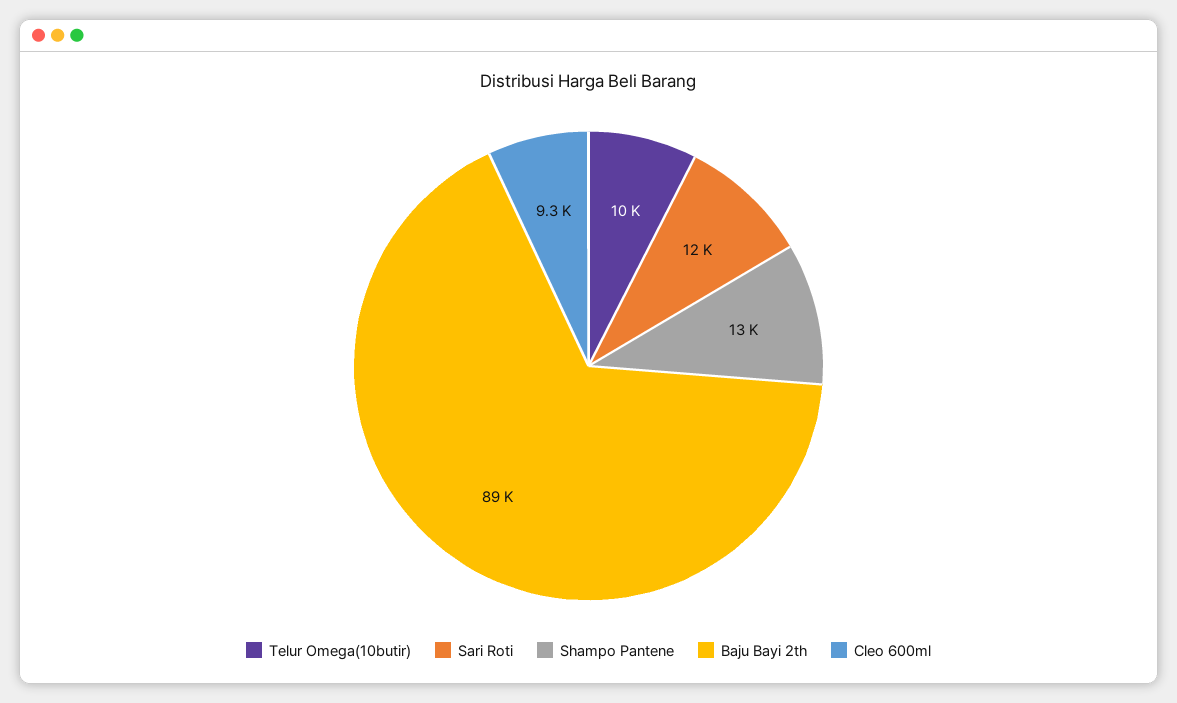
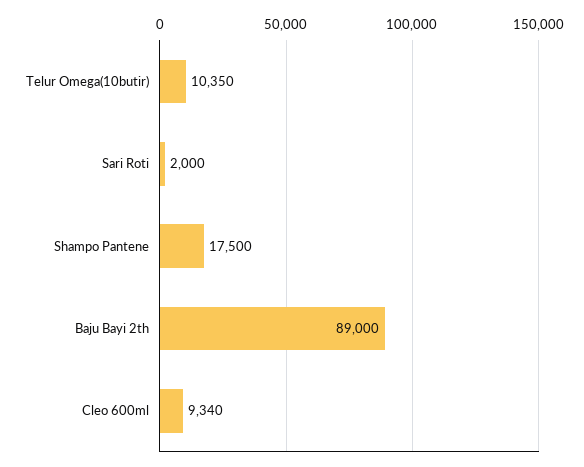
  {
    "Telur Omega(10butir)": 10350,
-   "Sari Roti": 12000,
+   "Sari Roti": 2000,
-   "Shampo Pantene": 13000,
+   "Shampo Pantene": 17500,
    "Baju Bayi 2th": 89000,
    "Cleo 600ml": 9340
  }

